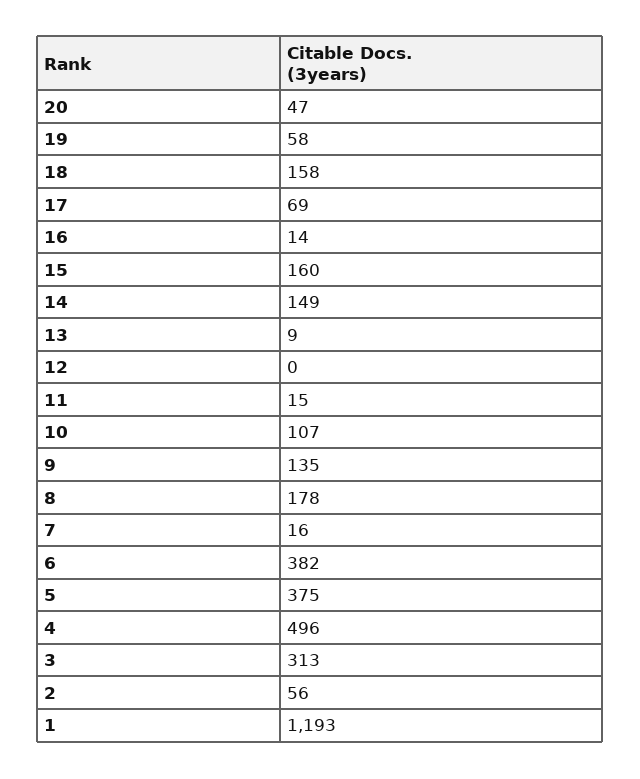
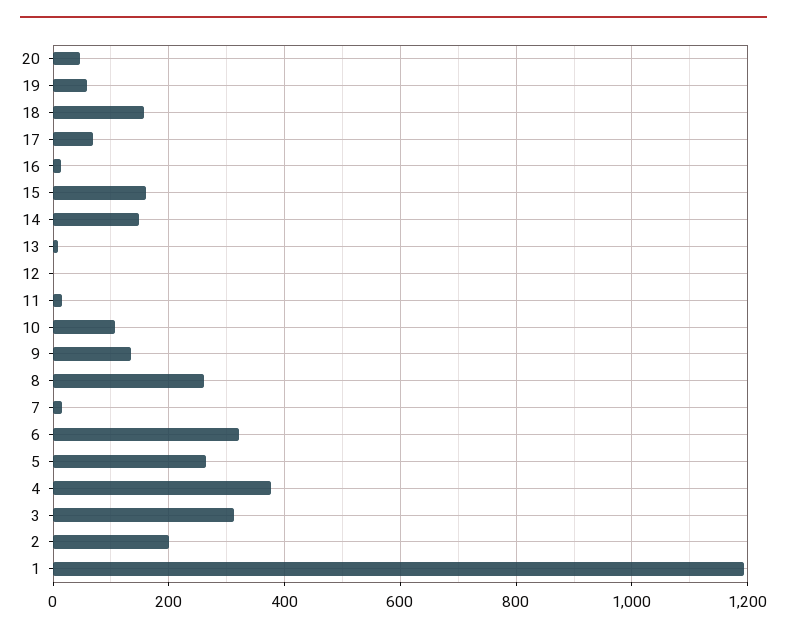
  {
    "20": 47,
    "19": 58,
    "18": 158,
    "17": 69,
    "16": 14,
    "15": 160,
    "14": 149,
    "13": 9,
    "12": 0,
    "11": 15,
    "10": 107,
    "9": 135,
-   "8": 178,
+   "8": 260,
    "7": 16,
-   "6": 382,
+   "6": 320,
-   "5": 375,
+   "5": 260,
-   "4": 496,
+   "4": 380,
    "3": 313,
-   "2": 56,
+   "2": 200,
    "1": 1193
  }

